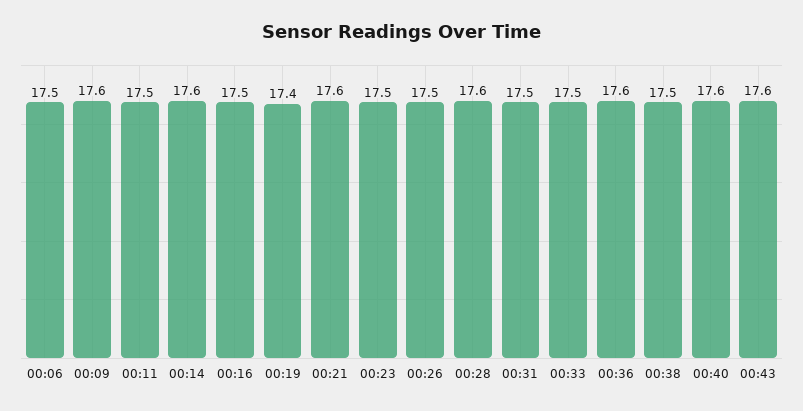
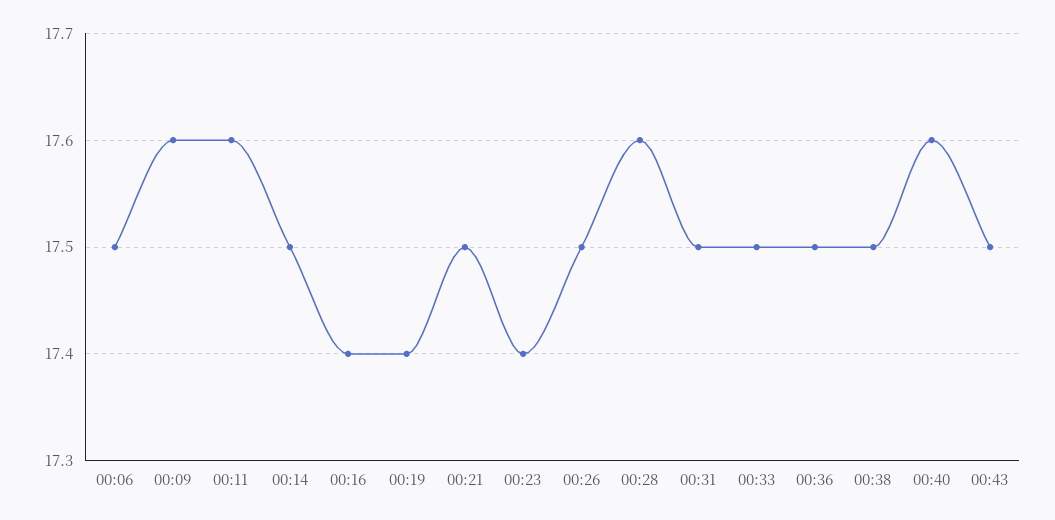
  {
    "00:06": 17.5,
    "00:09": 17.6,
-   "00:11": 17.5,
+   "00:11": 17.6,
-   "00:14": 17.6,
+   "00:14": 17.5,
-   "00:16": 17.5,
+   "00:16": 17.4,
    "00:19": 17.4,
-   "00:21": 17.6,
+   "00:21": 17.5,
-   "00:23": 17.5,
+   "00:23": 17.4,
    "00:26": 17.5,
    "00:28": 17.6,
    "00:31": 17.5,
    "00:33": 17.5,
-   "00:36": 17.6,
+   "00:36": 17.5,
    "00:38": 17.5,
    "00:40": 17.6,
-   "00:43": 17.6
+   "00:43": 17.5
  }

